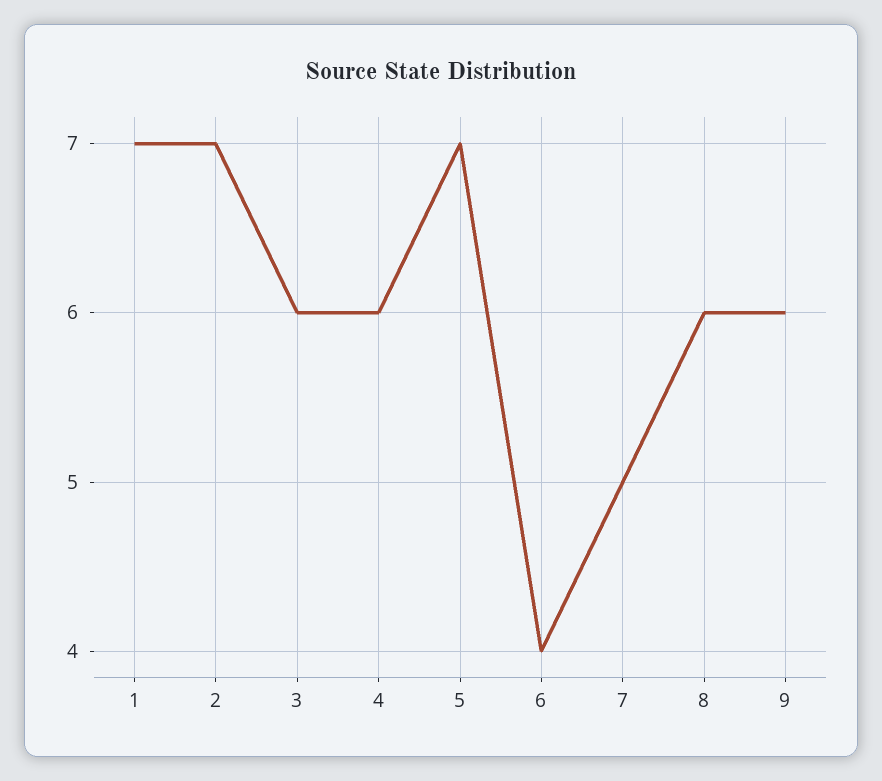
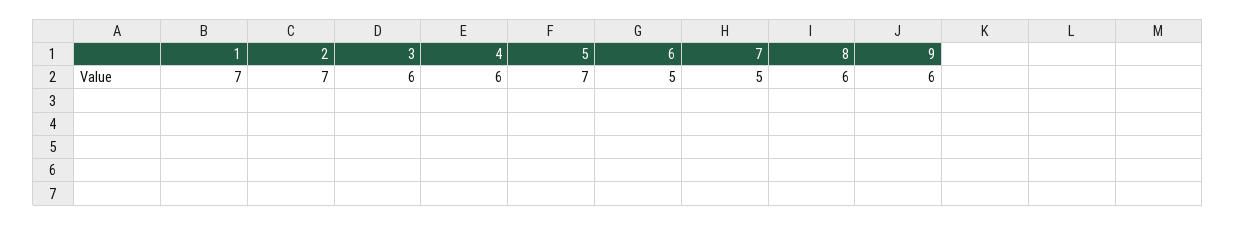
  {
    "1": 7,
    "2": 7,
    "3": 6,
    "4": 6,
    "5": 7,
-   "6": 4,
+   "6": 5,
    "7": 5,
    "8": 6,
    "9": 6
  }

